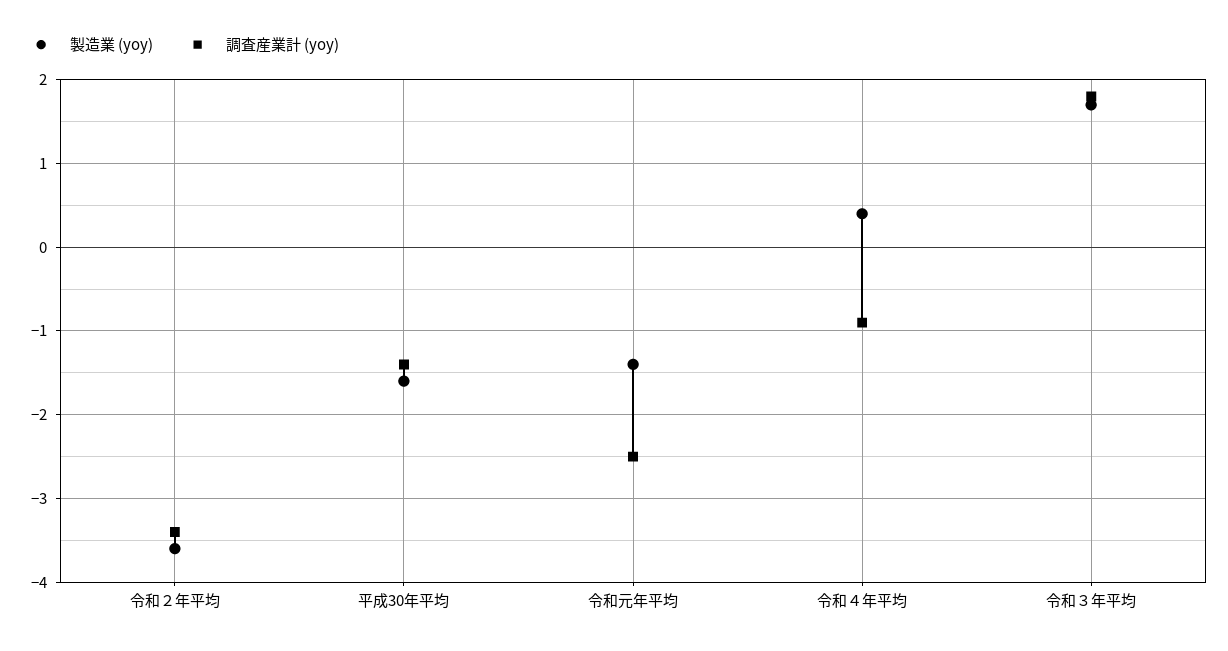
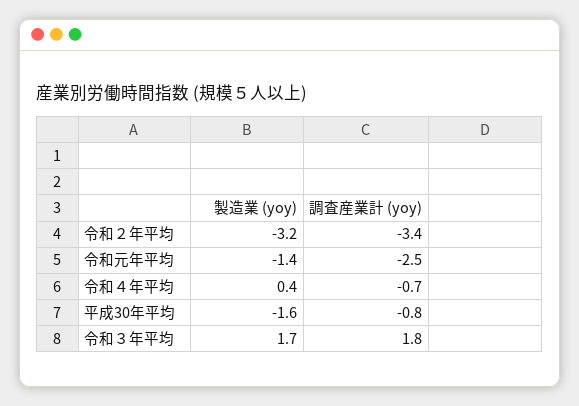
  {
    "製造業 (yoy)": {
-     "令和２年平均": -3.6,
+     "令和２年平均": -3.2,
      "平成30年平均": -1.6,
      "令和元年平均": -1.4,
      "令和４年平均": 0.4,
      "令和３年平均": 1.7
    },
    "調査産業計 (yoy)": {
      "令和２年平均": -3.4,
-     "平成30年平均": -1.4,
+     "平成30年平均": -0.8,
      "令和元年平均": -2.5,
-     "令和４年平均": -0.9,
+     "令和４年平均": -0.7,
      "令和３年平均": 1.8
    }
  }

